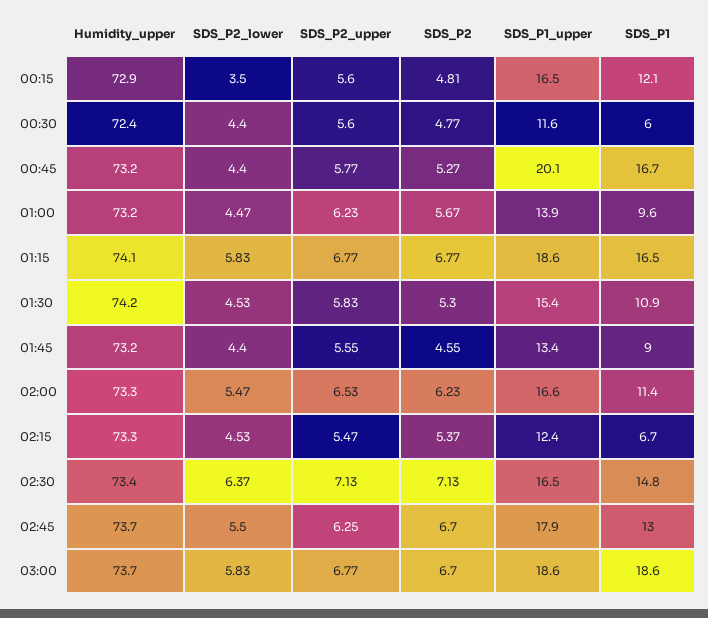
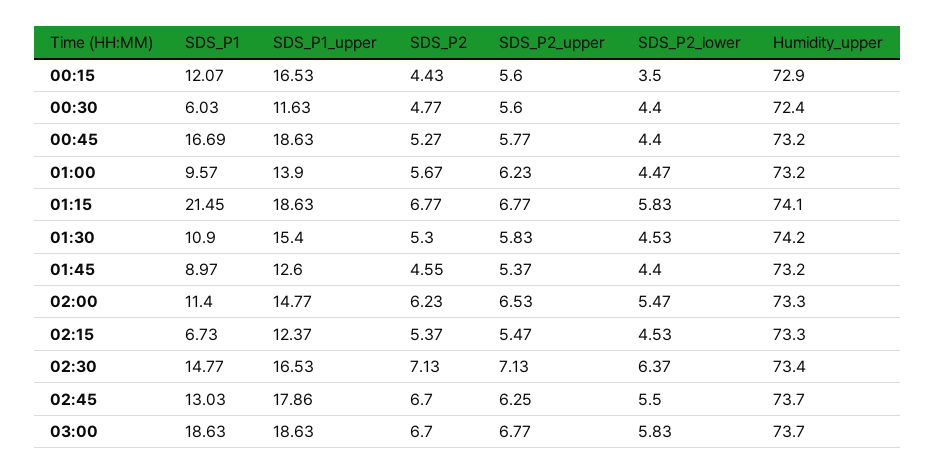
  {
    "Humidity_upper": {
      "00:15": 72.9,
      "00:30": 72.4,
      "00:45": 73.2,
      "01:00": 73.2,
      "01:15": 74.1,
      "01:30": 74.2,
      "01:45": 73.2,
      "02:00": 73.3,
      "02:15": 73.3,
      "02:30": 73.4,
      "02:45": 73.7,
      "03:00": 73.7
    },
    "SDS_P2_lower": {
      "00:15": 3.5,
      "00:30": 4.4,
      "00:45": 4.4,
      "01:00": 4.47,
      "01:15": 5.83,
      "01:30": 4.53,
      "01:45": 4.4,
      "02:00": 5.47,
      "02:15": 4.53,
      "02:30": 6.37,
      "02:45": 5.5,
      "03:00": 5.83
    },
    "SDS_P2_upper": {
      "00:15": 5.6,
      "00:30": 5.6,
      "00:45": 5.77,
      "01:00": 6.23,
      "01:15": 6.77,
      "01:30": 5.83,
-     "01:45": 5.55,
+     "01:45": 5.37,
      "02:00": 6.53,
      "02:15": 5.47,
      "02:30": 7.13,
      "02:45": 6.25,
      "03:00": 6.77
    },
    "SDS_P2": {
-     "00:15": 4.81,
+     "00:15": 4.43,
      "00:30": 4.77,
      "00:45": 5.27,
      "01:00": 5.67,
      "01:15": 6.77,
      "01:30": 5.3,
      "01:45": 4.55,
      "02:00": 6.23,
      "02:15": 5.37,
      "02:30": 7.13,
      "02:45": 6.7,
      "03:00": 6.7
    },
    "SDS_P1_upper": {
      "00:15": 16.53,
      "00:30": 11.63,
-     "00:45": 20.1,
+     "00:45": 18.63,
      "01:00": 13.9,
      "01:15": 18.63,
      "01:30": 15.4,
-     "01:45": 13.4,
+     "01:45": 12.6,
-     "02:00": 16.6,
+     "02:00": 14.77,
      "02:15": 12.37,
      "02:30": 16.53,
      "02:45": 17.86,
      "03:00": 18.63
    },
    "SDS_P1": {
      "00:15": 12.07,
      "00:30": 6.03,
      "00:45": 16.69,
      "01:00": 9.57,
-     "01:15": 16.5,
+     "01:15": 21.45,
      "01:30": 10.9,
      "01:45": 8.97,
      "02:00": 11.4,
      "02:15": 6.73,
      "02:30": 14.77,
      "02:45": 13.03,
      "03:00": 18.63
    }
  }

